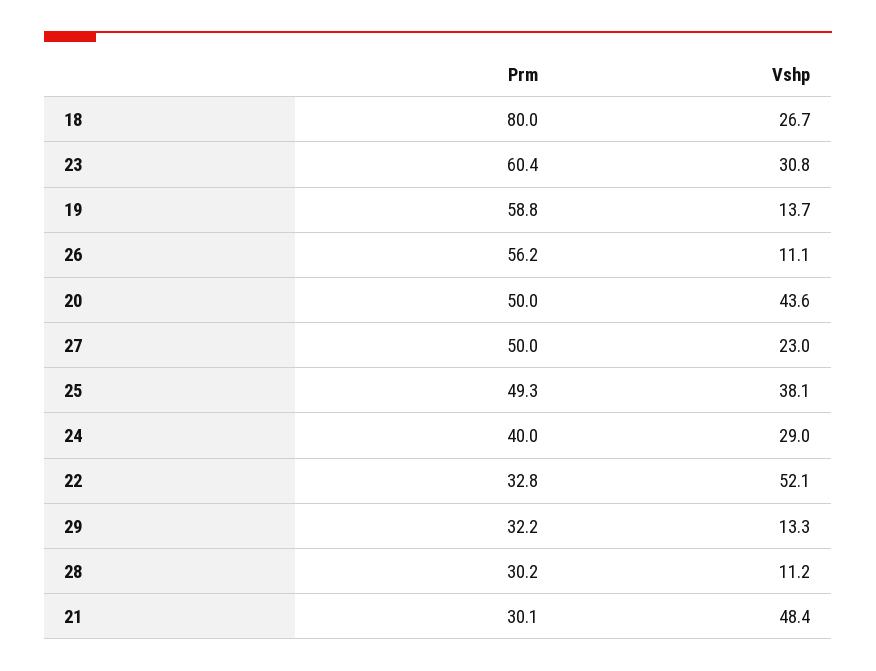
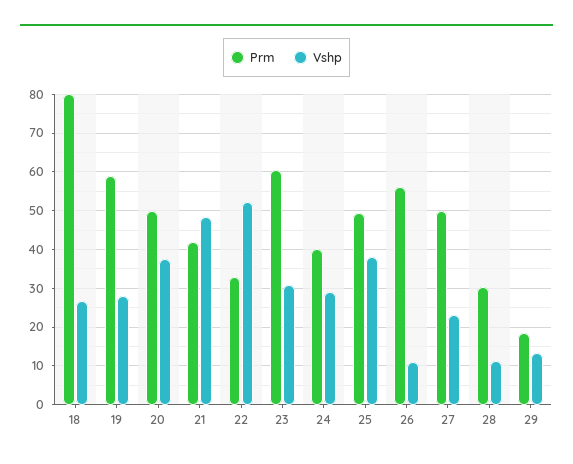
  {
    "Prm": {
      "18": 80,
      "23": 60.4,
      "19": 58.8,
      "26": 56.2,
      "20": 50,
      "27": 50,
      "25": 49.3,
      "24": 40,
      "22": 32.8,
-     "29": 32.2,
+     "29": 18,
      "28": 30.2,
-     "21": 30.1
+     "21": 42
    },
    "Vshp": {
      "18": 26.7,
      "23": 30.8,
-     "19": 13.7,
+     "19": 28,
      "26": 11.1,
-     "20": 43.6,
+     "20": 38,
      "27": 23,
      "25": 38.1,
      "24": 29,
      "22": 52.1,
      "29": 13.3,
      "28": 11.2,
      "21": 48.4
    }
  }

